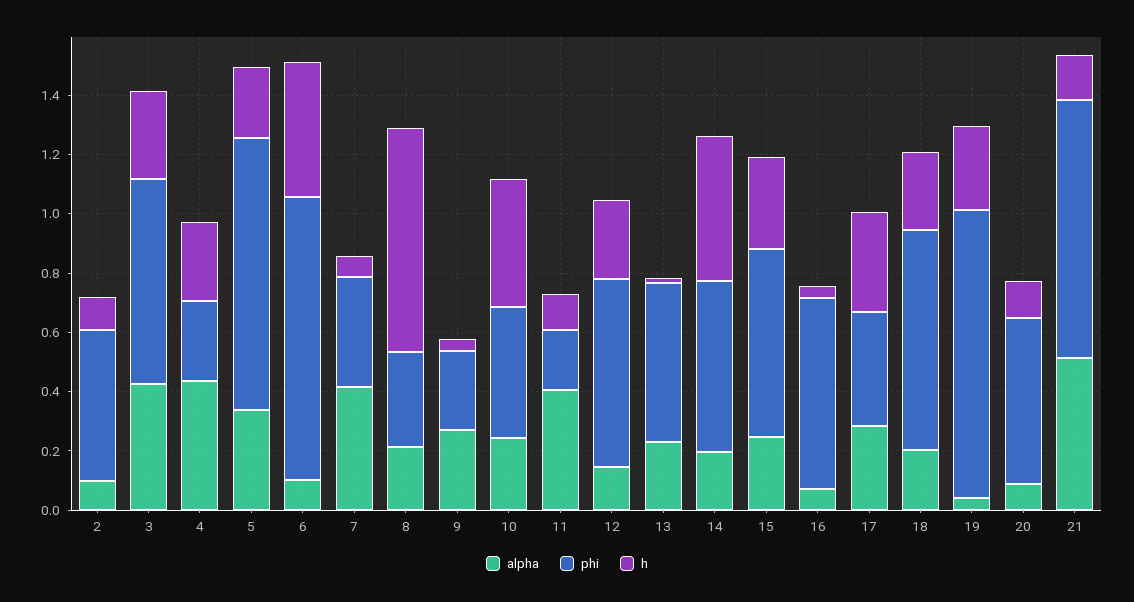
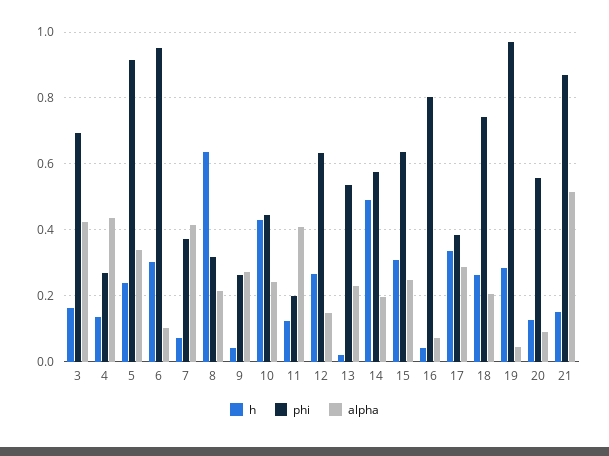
  {
    "alpha": {
-     "2": 0.1,
      "3": 0.42,
      "4": 0.44,
      "5": 0.34,
      "6": 0.1,
      "7": 0.42,
      "8": 0.22,
      "9": 0.28,
      "10": 0.24,
      "11": 0.4,
      "12": 0.14,
      "13": 0.22,
      "14": 0.2,
      "15": 0.24,
      "16": 0.08,
      "17": 0.28,
      "18": 0.2,
      "19": 0.04,
      "20": 0.08,
      "21": 0.52
    },
    "phi": {
-     "2": 0.5,
      "3": 0.7,
      "4": 0.28,
      "5": 0.92,
      "6": 0.96,
      "7": 0.38,
      "8": 0.32,
      "9": 0.26,
      "10": 0.44,
      "11": 0.2,
      "12": 0.64,
      "13": 0.54,
      "14": 0.58,
      "15": 0.64,
-     "16": 0.65,
+     "16": 0.8,
      "17": 0.38,
      "18": 0.74,
      "19": 0.96,
      "20": 0.56,
      "21": 0.88
    },
    "h": {
-     "2": 0.1,
-     "3": 0.3,
+     "3": 0.16,
-     "4": 0.25,
+     "4": 0.14,
      "5": 0.24,
-     "6": 0.45,
+     "6": 0.3,
      "7": 0.08,
-     "8": 0.75,
+     "8": 0.64,
      "9": 0.04,
      "10": 0.44,
      "11": 0.12,
      "12": 0.26,
      "13": 0.02,
      "14": 0.48,
      "15": 0.3,
      "16": 0.04,
      "17": 0.34,
      "18": 0.26,
      "19": 0.28,
      "20": 0.12,
      "21": 0.16
    }
  }

